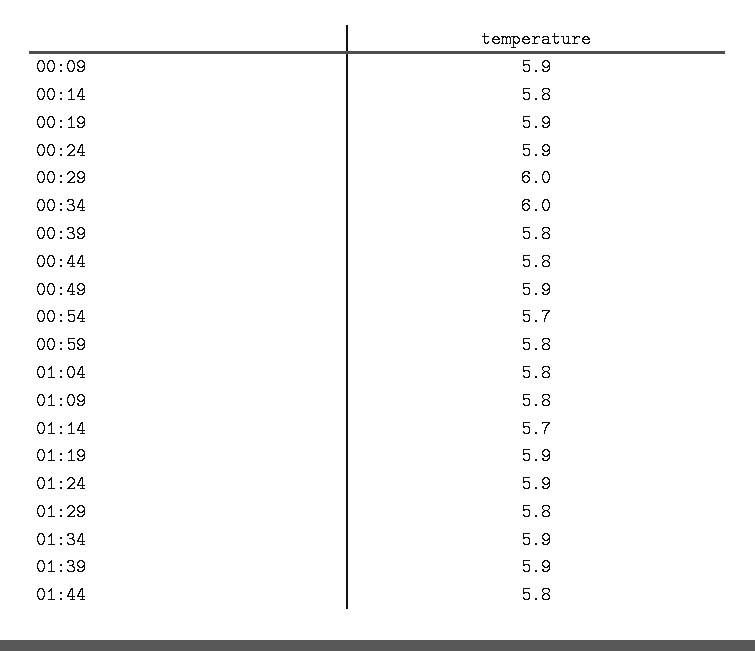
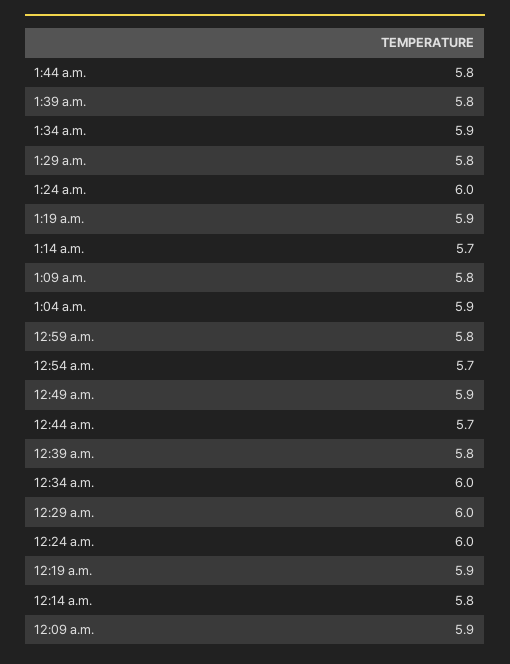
  {
    "00:09": 5.9,
    "00:14": 5.8,
    "00:19": 5.9,
-   "00:24": 5.9,
+   "00:24": 6,
    "00:29": 6,
    "00:34": 6,
    "00:39": 5.8,
-   "00:44": 5.8,
+   "00:44": 5.7,
    "00:49": 5.9,
    "00:54": 5.7,
    "00:59": 5.8,
-   "01:04": 5.8,
+   "01:04": 5.9,
    "01:09": 5.8,
    "01:14": 5.7,
    "01:19": 5.9,
-   "01:24": 5.9,
+   "01:24": 6,
    "01:29": 5.8,
    "01:34": 5.9,
-   "01:39": 5.9,
+   "01:39": 5.8,
    "01:44": 5.8
  }

